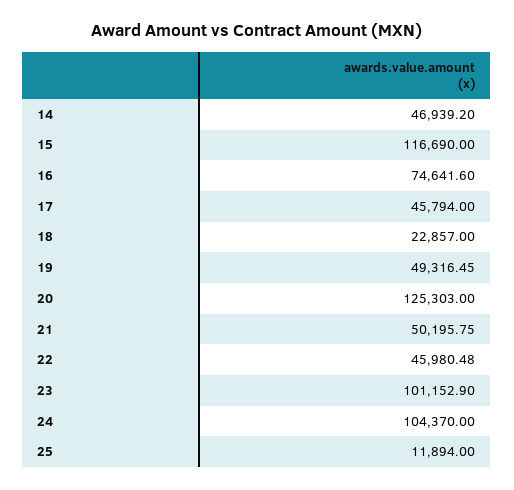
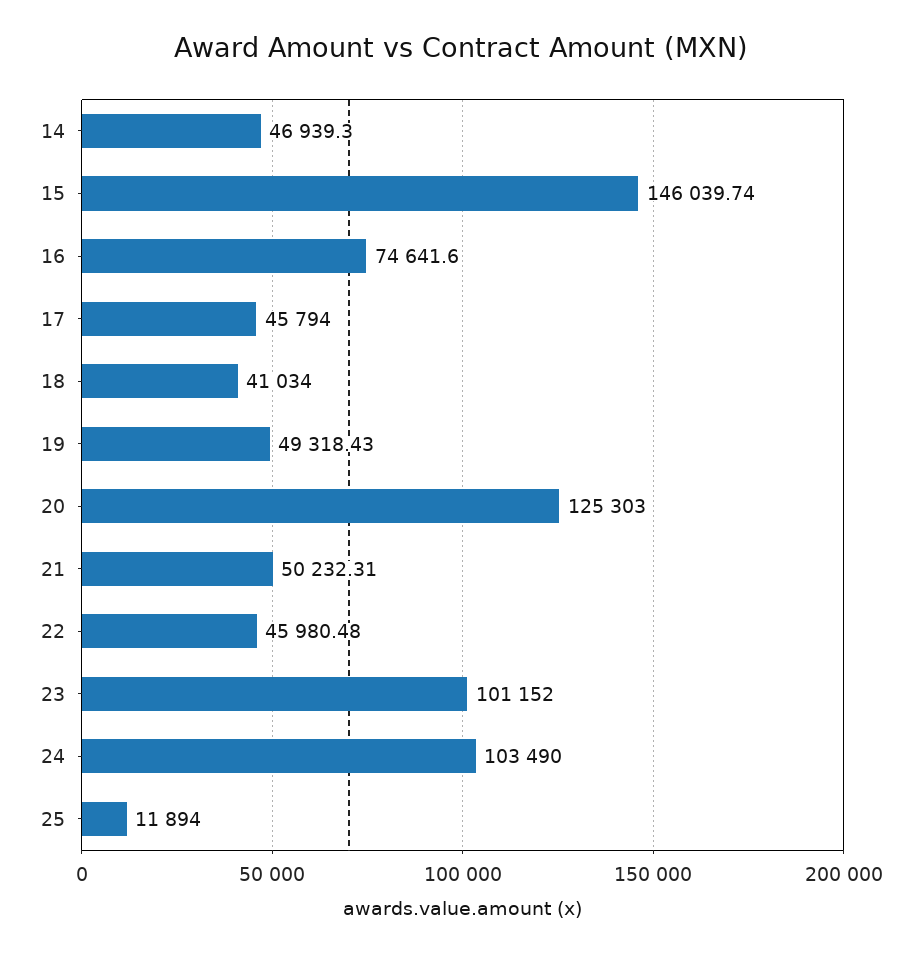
  {
-   "14": 46939.2,
+   "14": 46939.3,
-   "15": 116690,
+   "15": 146039.74,
    "16": 74641.6,
    "17": 45794,
-   "18": 22857,
+   "18": 41034,
-   "19": 49316.45,
+   "19": 49318.43,
    "20": 125303,
-   "21": 50195.75,
+   "21": 50232.31,
    "22": 45980.48,
-   "23": 101152.9,
+   "23": 101152,
-   "24": 104370,
+   "24": 103490,
    "25": 11894
  }

